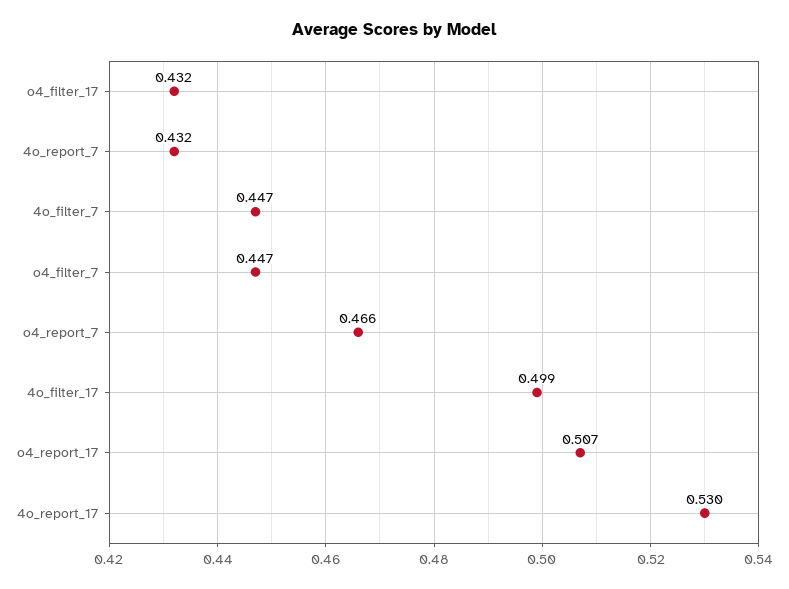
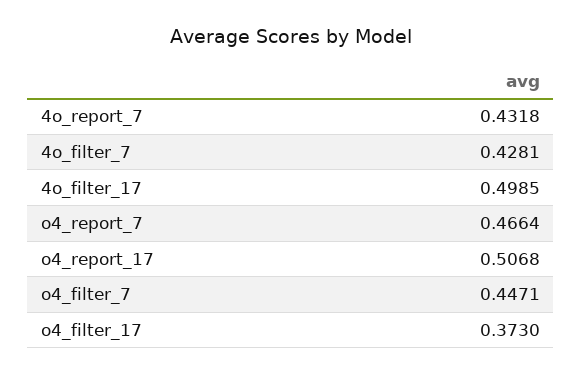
  {
-   "o4_filter_17": 0.432,
+   "o4_filter_17": 0.373,
    "4o_report_7": 0.4318,
-   "4o_filter_7": 0.447,
+   "4o_filter_7": 0.4281,
    "o4_filter_7": 0.4471,
    "o4_report_7": 0.4664,
    "4o_filter_17": 0.4985,
-   "o4_report_17": 0.5068,
+   "o4_report_17": 0.5068
-   "4o_report_17": 0.53
  }

